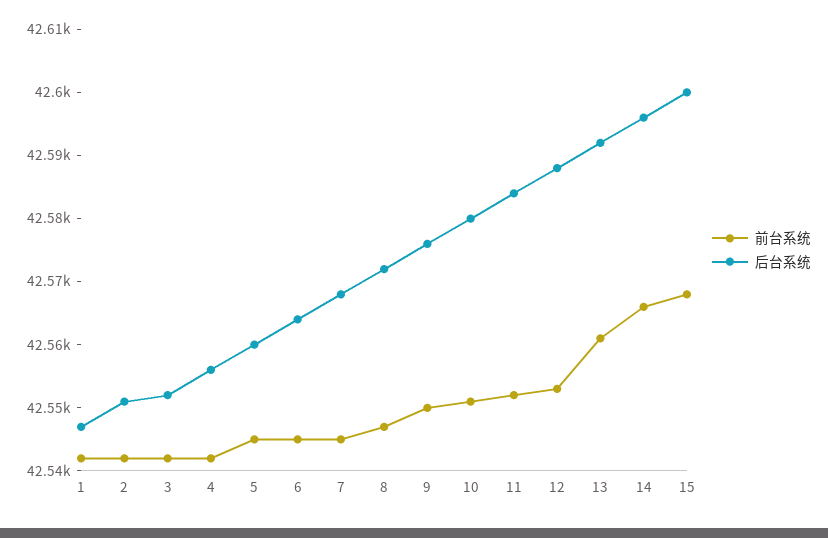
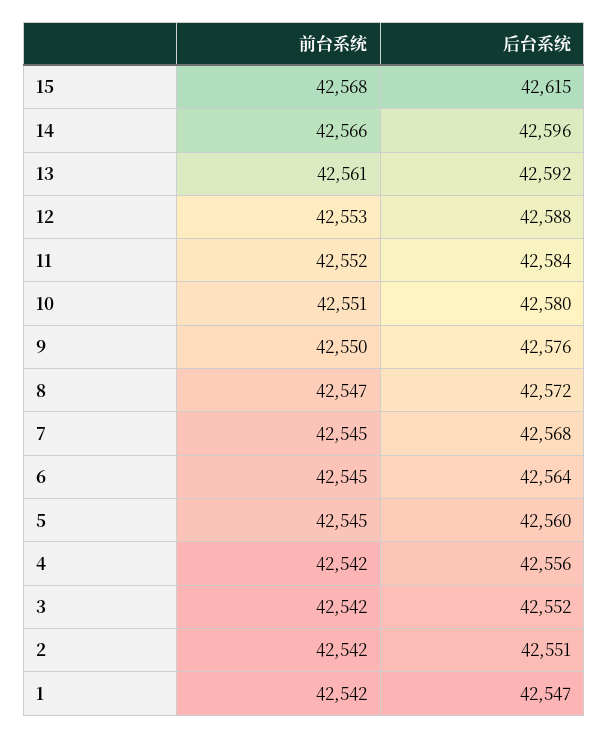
  {
    "前台系统": {
      "1": 42542,
      "2": 42542,
      "3": 42542,
      "4": 42542,
      "5": 42545,
      "6": 42545,
      "7": 42545,
      "8": 42547,
      "9": 42550,
      "10": 42551,
      "11": 42552,
      "12": 42553,
      "13": 42561,
      "14": 42566,
      "15": 42568
    },
    "后台系统": {
      "1": 42547,
      "2": 42551,
      "3": 42552,
      "4": 42556,
      "5": 42560,
      "6": 42564,
      "7": 42568,
      "8": 42572,
      "9": 42576,
      "10": 42580,
      "11": 42584,
      "12": 42588,
      "13": 42592,
      "14": 42596,
-     "15": 42600
+     "15": 42615
    }
  }

